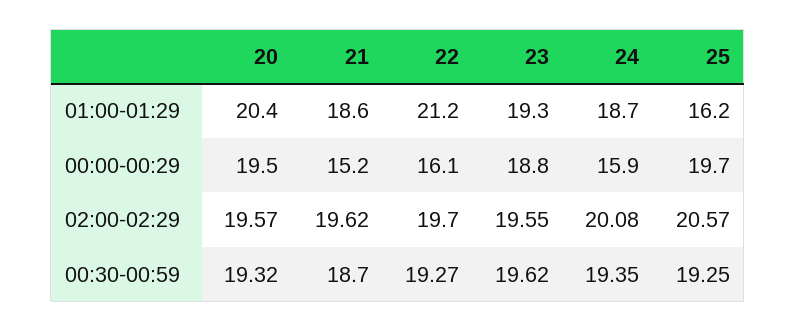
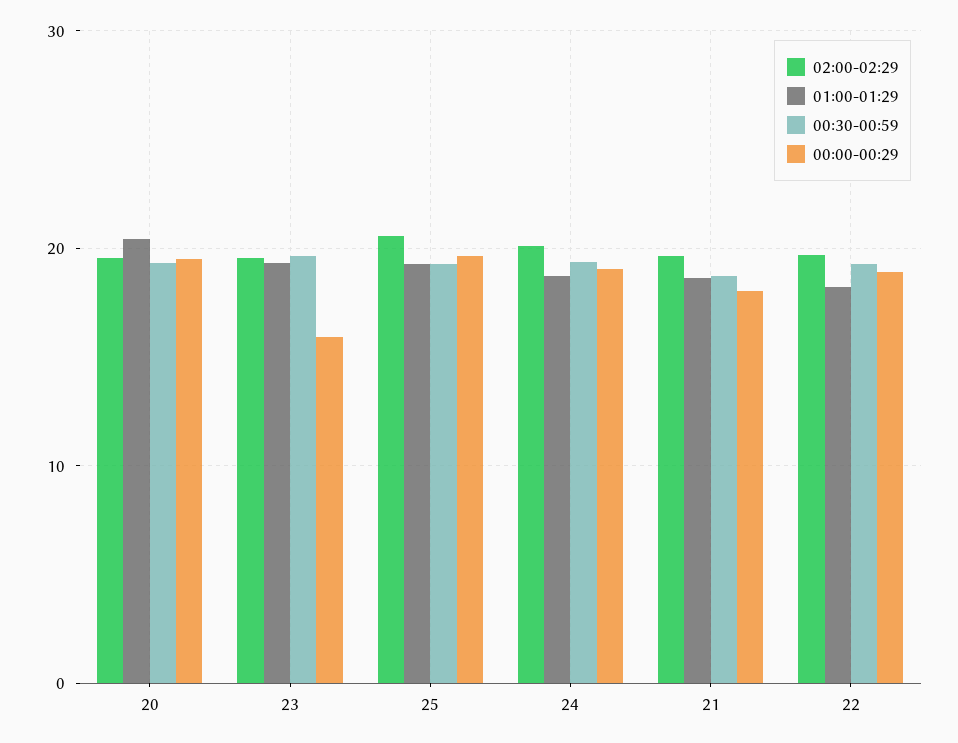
  {
    "01:00-01:29": {
      "20": 20.4,
      "21": 18.6,
-     "22": 21.2,
+     "22": 18,
      "23": 19.3,
      "24": 18.7,
-     "25": 16.2
+     "25": 19
    },
    "00:00-00:29": {
      "20": 19.5,
-     "21": 15.2,
+     "21": 18,
-     "22": 16.1,
+     "22": 19,
-     "23": 18.8,
+     "23": 16,
-     "24": 15.9,
+     "24": 19,
      "25": 19.7
    },
    "02:00-02:29": {
      "20": 19.57,
      "21": 19.62,
      "22": 19.7,
      "23": 19.55,
      "24": 20.08,
      "25": 20.57
    },
    "00:30-00:59": {
      "20": 19.32,
      "21": 18.7,
      "22": 19.27,
      "23": 19.62,
      "24": 19.35,
      "25": 19.25
    }
  }

